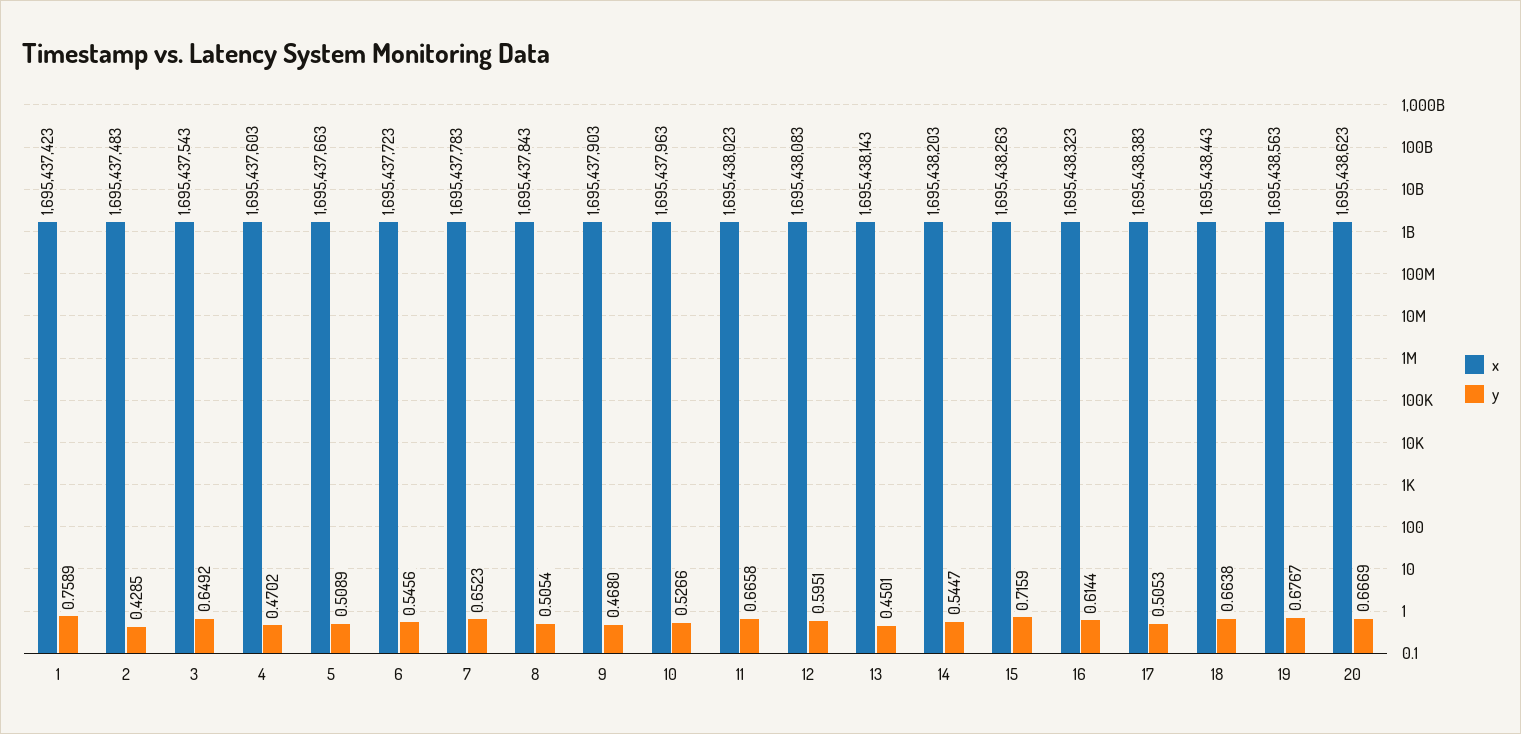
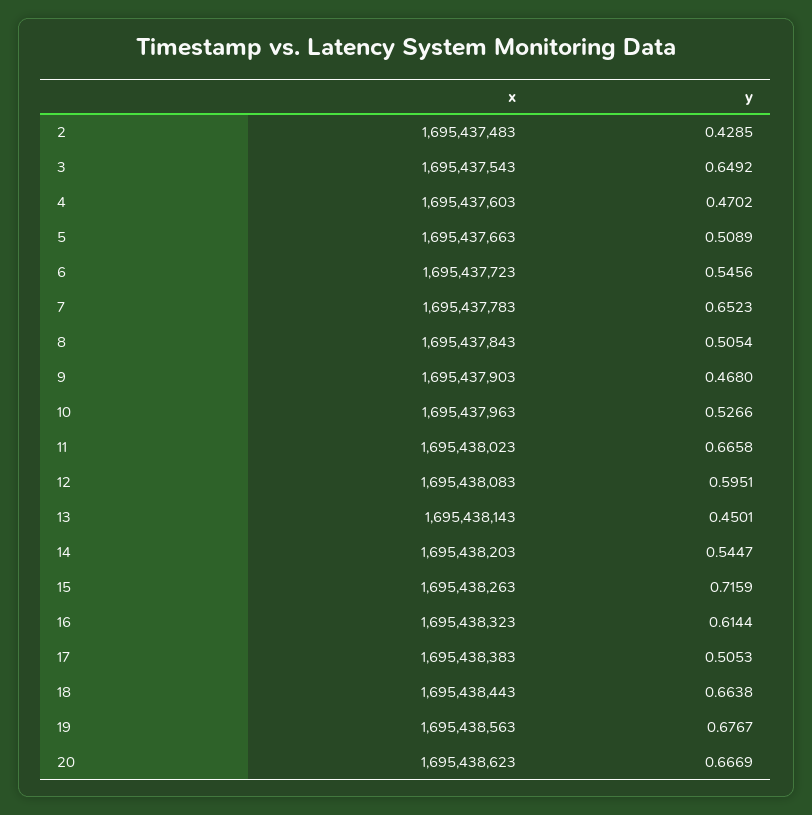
  {
    "x": {
-     "1": 1695437423,
      "2": 1695437483,
      "3": 1695437543,
      "4": 1695437603,
      "5": 1695437663,
      "6": 1695437723,
      "7": 1695437783,
      "8": 1695437843,
      "9": 1695437903,
      "10": 1695437963,
      "11": 1695438023,
      "12": 1695438083,
      "13": 1695438143,
      "14": 1695438203,
      "15": 1695438263,
      "16": 1695438323,
      "17": 1695438383,
      "18": 1695438443,
      "19": 1695438563,
      "20": 1695438623
    },
    "y": {
-     "1": 0.7589,
      "2": 0.4285,
      "3": 0.6492,
      "4": 0.4702,
      "5": 0.5089,
      "6": 0.5456,
      "7": 0.6523,
      "8": 0.5054,
      "9": 0.468,
      "10": 0.5266,
      "11": 0.6658,
      "12": 0.5951,
      "13": 0.4501,
      "14": 0.5447,
      "15": 0.7159,
      "16": 0.6144,
      "17": 0.5053,
      "18": 0.6638,
      "19": 0.6767,
      "20": 0.6669
    }
  }

